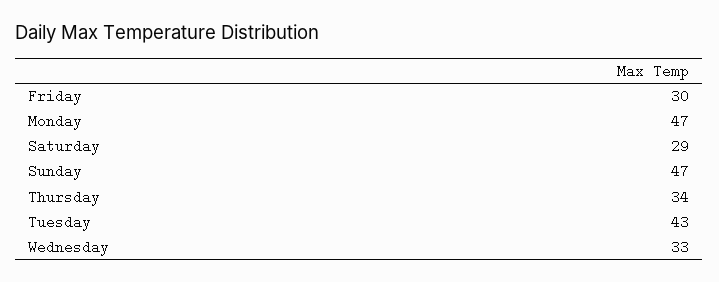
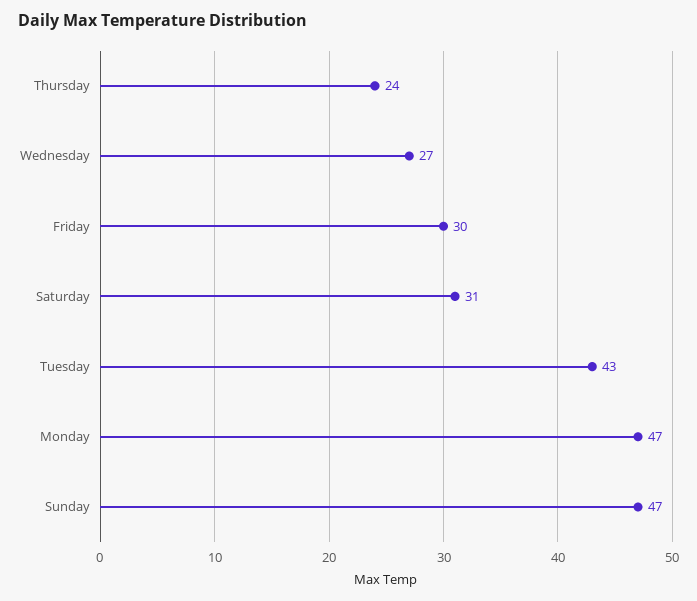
  {
    "Friday": 30,
    "Monday": 47,
-   "Saturday": 29,
+   "Saturday": 31,
    "Sunday": 47,
-   "Thursday": 34,
+   "Thursday": 24,
    "Tuesday": 43,
-   "Wednesday": 33
+   "Wednesday": 27
  }

